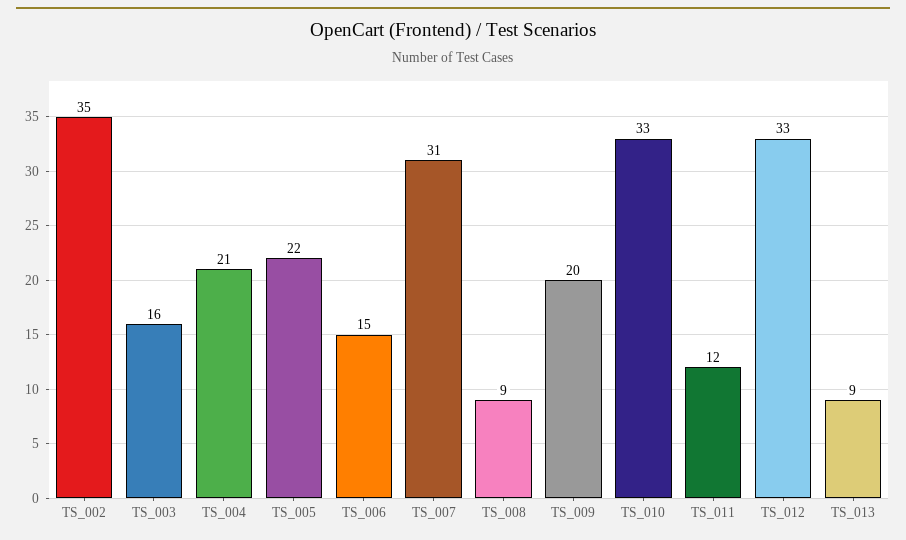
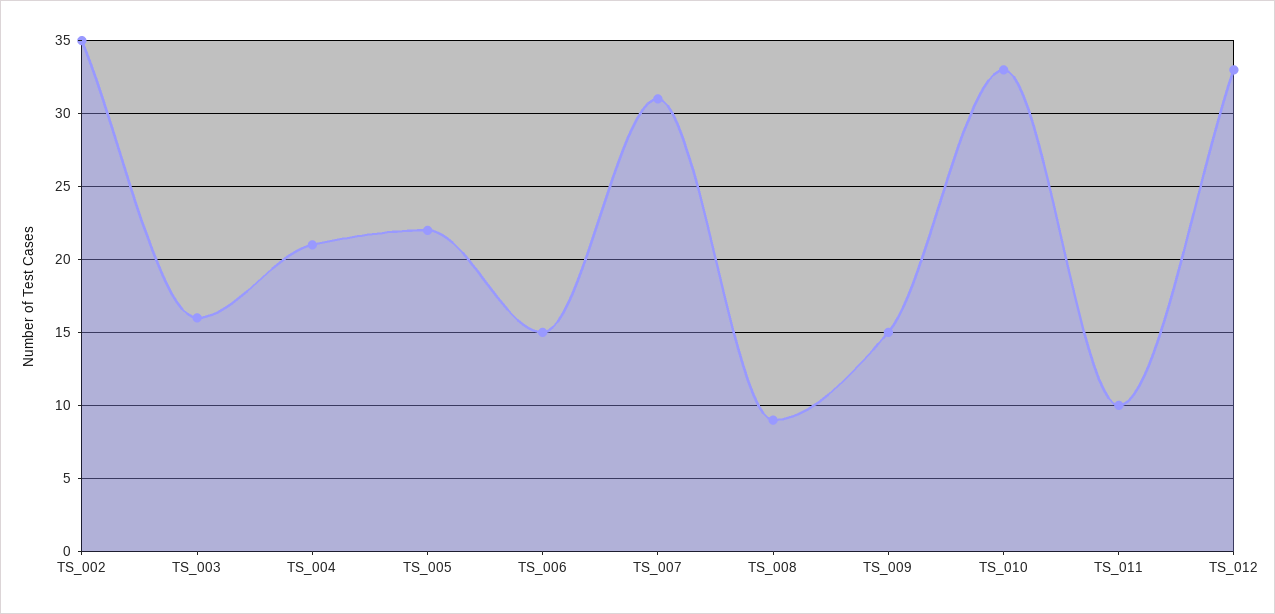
  {
    "TS_002": 35,
    "TS_003": 16,
    "TS_004": 21,
    "TS_005": 22,
    "TS_006": 15,
    "TS_007": 31,
    "TS_008": 9,
-   "TS_009": 20,
+   "TS_009": 15,
    "TS_010": 33,
-   "TS_011": 12,
+   "TS_011": 10,
-   "TS_012": 33,
+   "TS_012": 33
-   "TS_013": 9
  }

